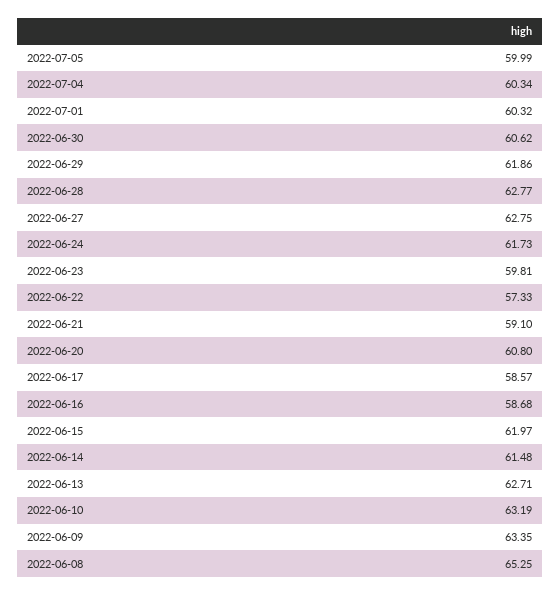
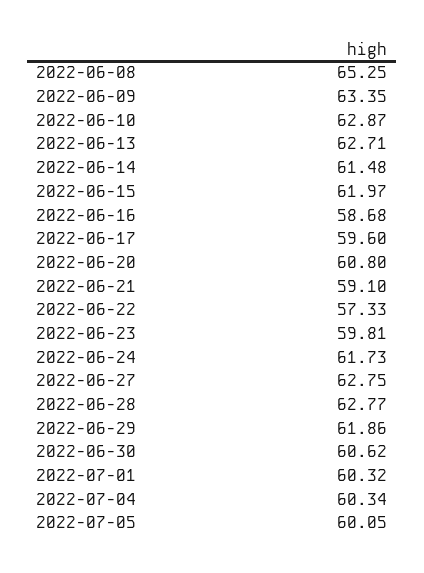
  {
-   "2022-07-05": 59.99,
+   "2022-07-05": 60.05,
    "2022-07-04": 60.34,
    "2022-07-01": 60.32,
    "2022-06-30": 60.62,
    "2022-06-29": 61.86,
    "2022-06-28": 62.77,
    "2022-06-27": 62.75,
    "2022-06-24": 61.73,
    "2022-06-23": 59.81,
    "2022-06-22": 57.33,
    "2022-06-21": 59.1,
    "2022-06-20": 60.8,
-   "2022-06-17": 58.57,
+   "2022-06-17": 59.6,
    "2022-06-16": 58.68,
    "2022-06-15": 61.97,
    "2022-06-14": 61.48,
    "2022-06-13": 62.71,
-   "2022-06-10": 63.19,
+   "2022-06-10": 62.87,
    "2022-06-09": 63.35,
    "2022-06-08": 65.25
  }

